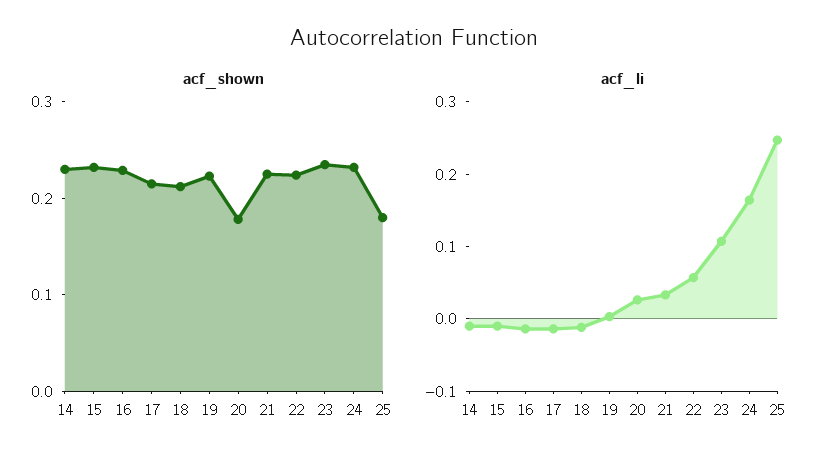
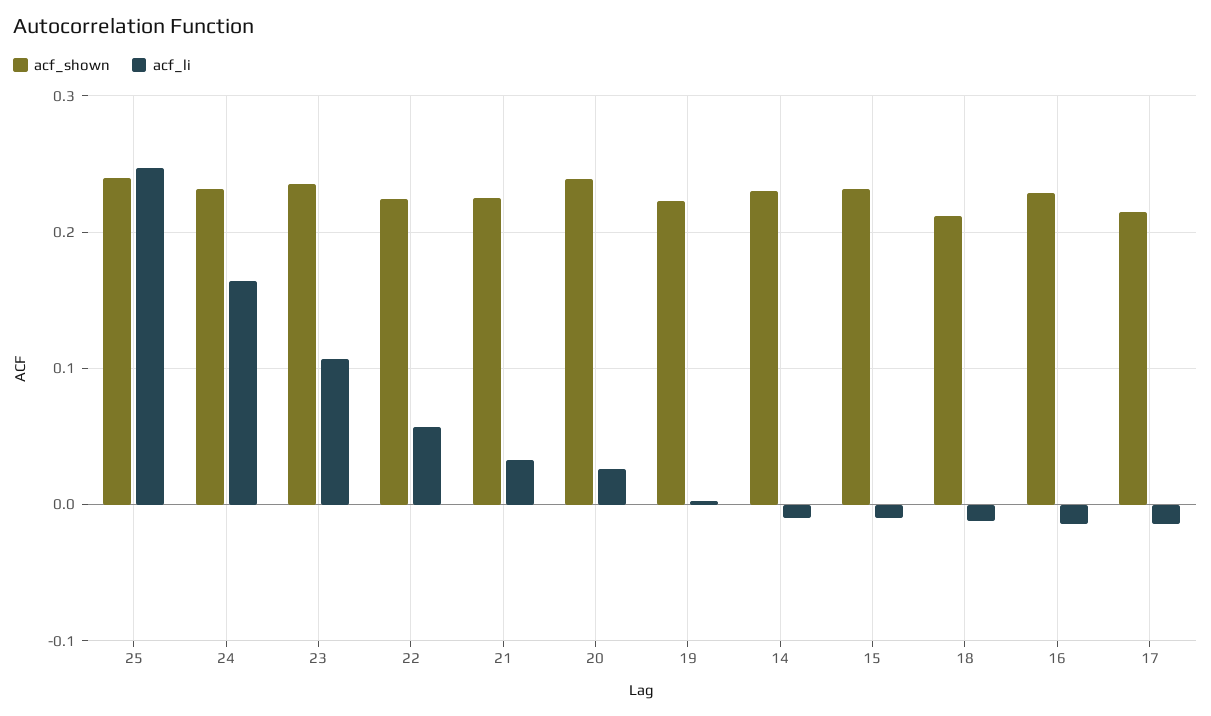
  {
    "acf_shown": {
      "14": 0.23,
      "15": 0.23,
      "16": 0.23,
      "17": 0.22,
      "18": 0.21,
      "19": 0.22,
-     "20": 0.18,
+     "20": 0.24,
      "21": 0.23,
      "22": 0.22,
      "23": 0.24,
      "24": 0.23,
-     "25": 0.18
+     "25": 0.24
    },
    "acf_li": {
      "14": -0.01,
      "15": -0.01,
      "16": -0.01,
      "17": -0.01,
      "18": -0.01,
      "19": 0,
      "20": 0.03,
      "21": 0.03,
      "22": 0.06,
      "23": 0.11,
      "24": 0.16,
      "25": 0.25
    }
  }

